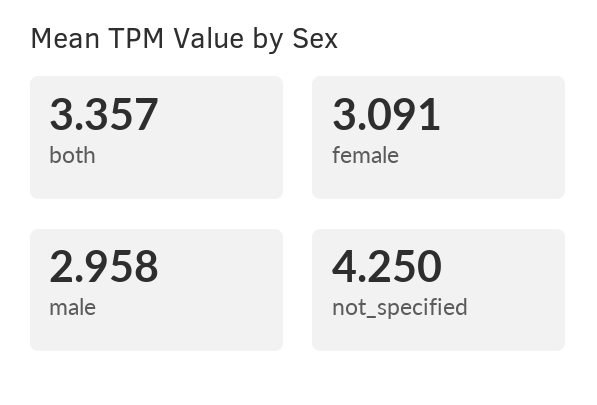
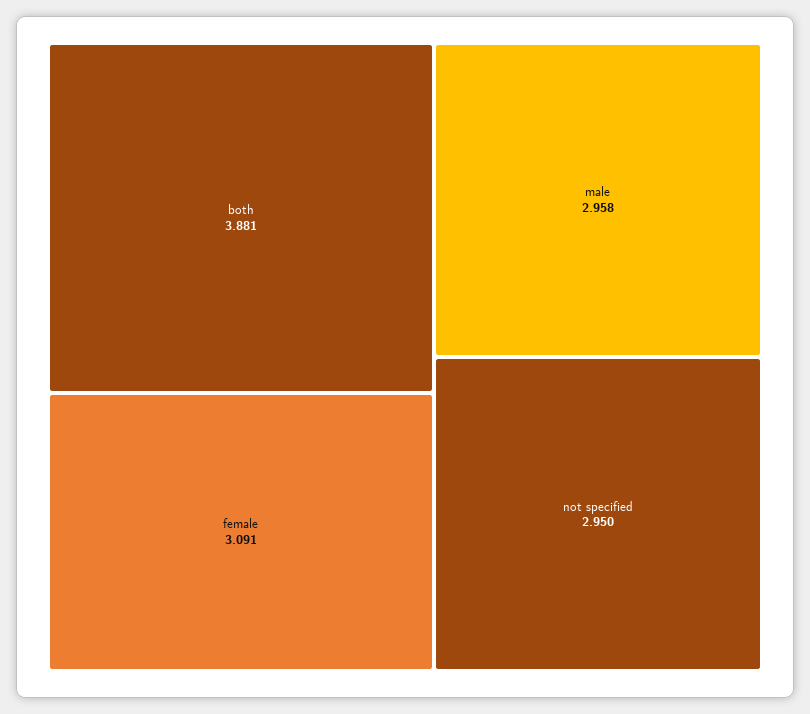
  {
-   "both": 3.357,
+   "both": 3.881,
    "female": 3.091,
    "male": 2.958,
-   "not_specified": 4.25
+   "not_specified": 2.95
  }

